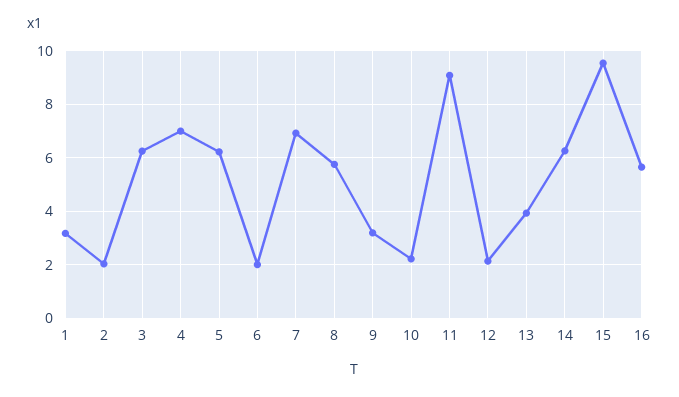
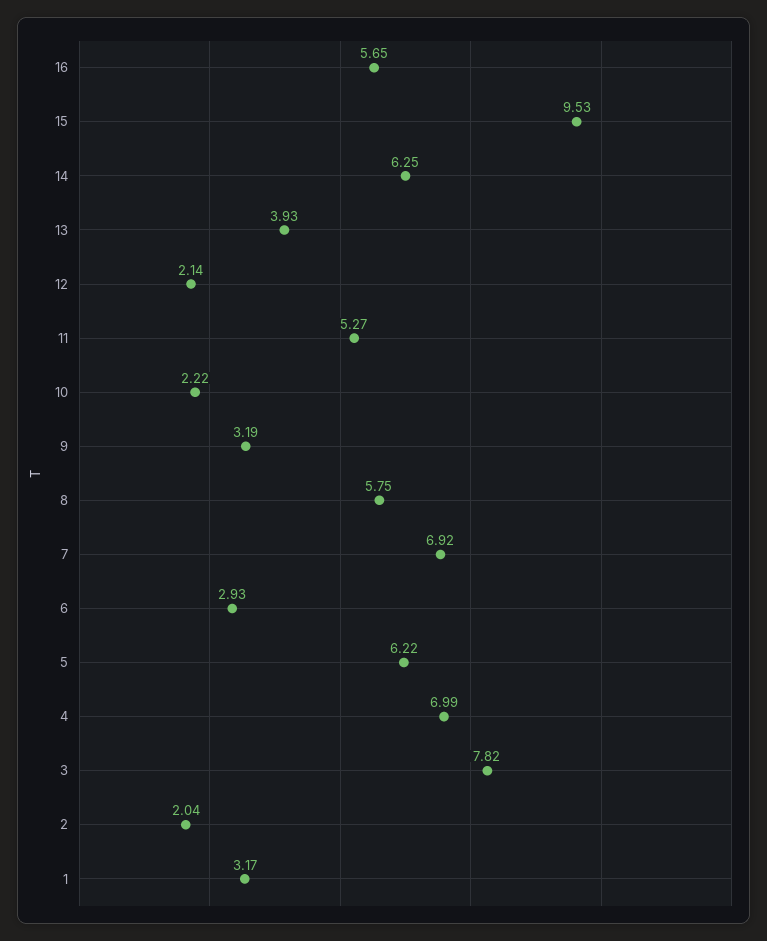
  {
    "1": 3.17,
    "2": 2.04,
-   "3": 6.25,
+   "3": 7.82,
    "4": 6.99,
    "5": 6.22,
-   "6": 2,
+   "6": 2.93,
    "7": 6.92,
    "8": 5.75,
    "9": 3.19,
    "10": 2.22,
-   "11": 9,
+   "11": 5.27,
    "12": 2.14,
    "13": 3.93,
    "14": 6.25,
    "15": 9.53,
    "16": 5.65
  }

